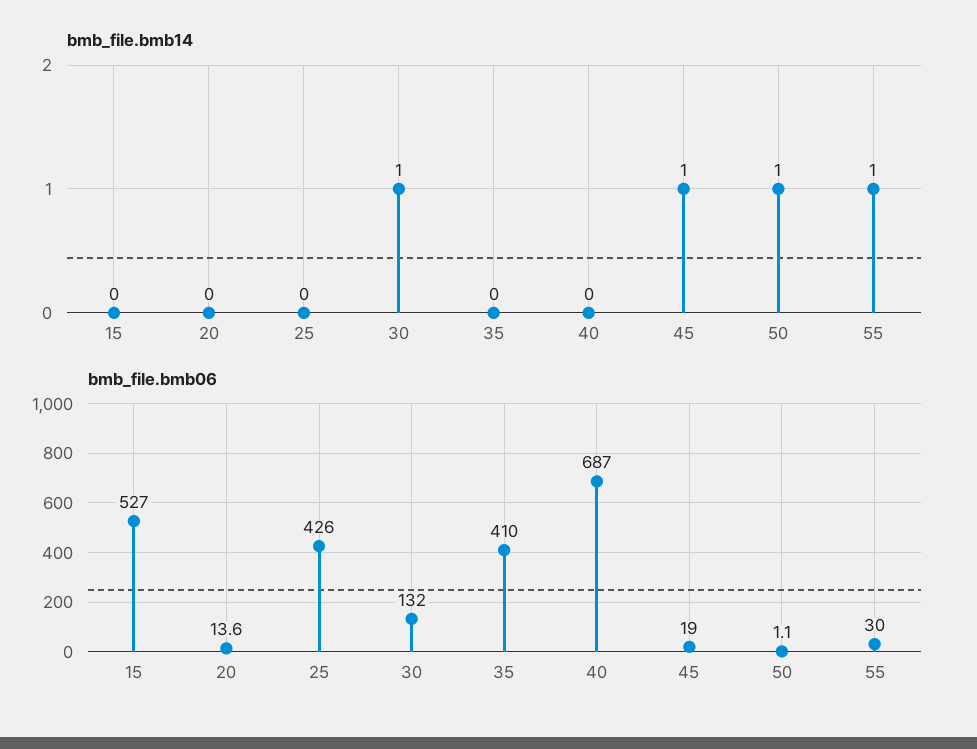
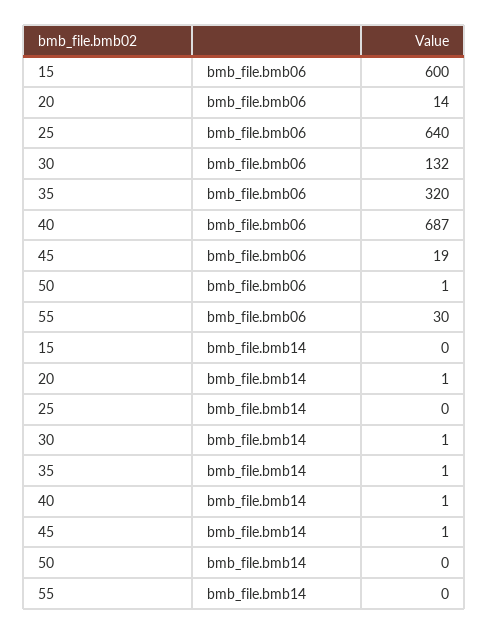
  {
    "bmb_file.bmb14": {
      "15": 0,
-     "20": 0,
+     "20": 1,
      "25": 0,
      "30": 1,
-     "35": 0,
+     "35": 1,
-     "40": 0,
+     "40": 1,
      "45": 1,
-     "50": 1,
+     "50": 0,
-     "55": 1
+     "55": 0
    },
    "bmb_file.bmb06": {
-     "15": 527,
+     "15": 600,
      "20": 13.6,
-     "25": 426,
+     "25": 640,
      "30": 132,
-     "35": 410,
+     "35": 320,
      "40": 687,
      "45": 19,
      "50": 1.1,
      "55": 30
    }
  }

